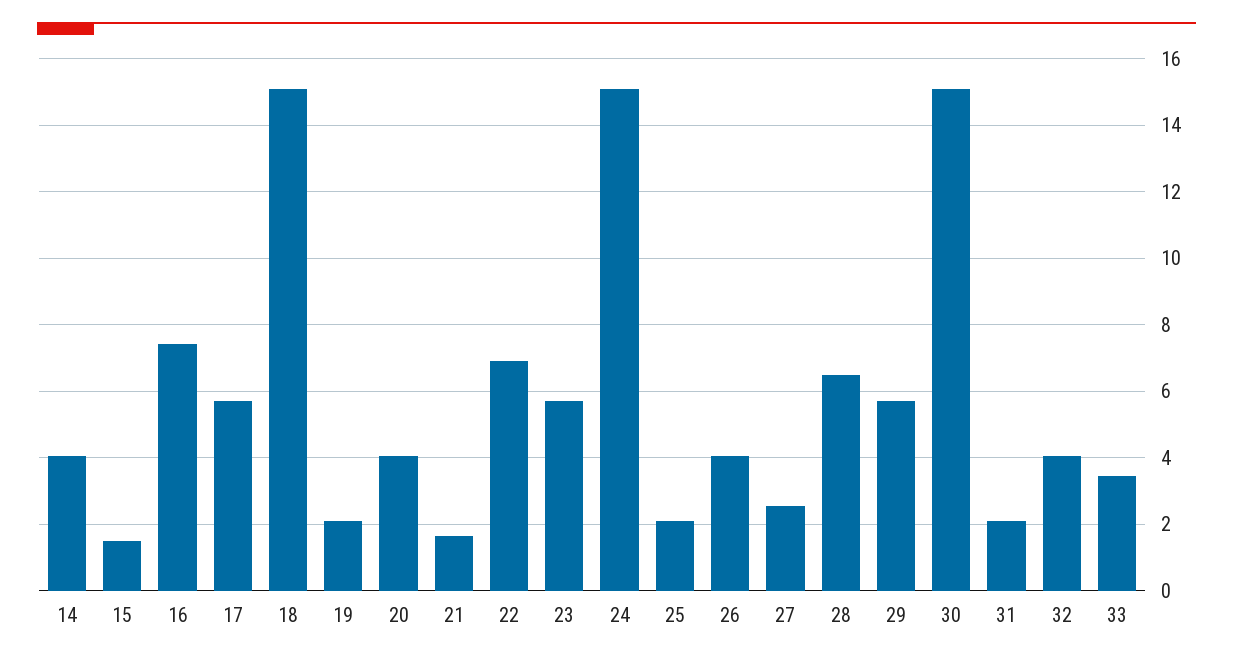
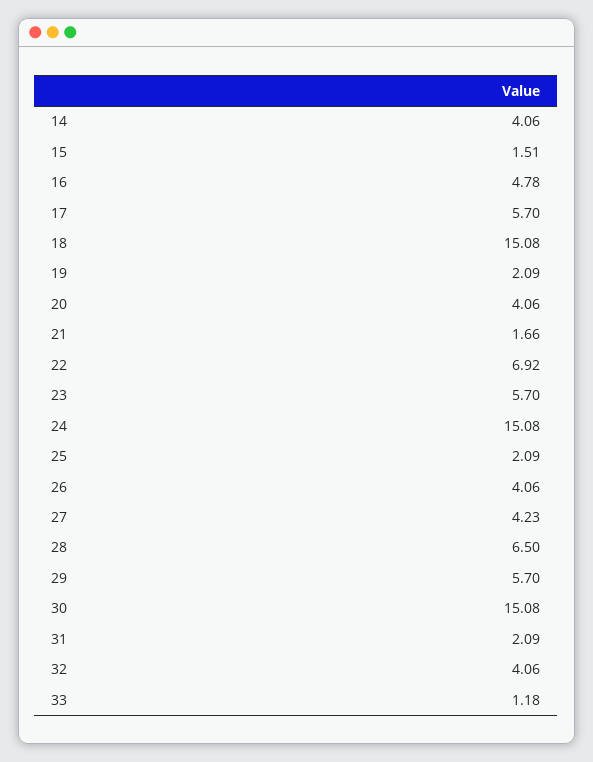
  {
    "14": 4.06,
    "15": 1.51,
-   "16": 7.4,
+   "16": 4.78,
    "17": 5.7,
    "18": 15.08,
    "19": 2.09,
    "20": 4.06,
    "21": 1.66,
    "22": 6.92,
    "23": 5.7,
    "24": 15.08,
    "25": 2.09,
    "26": 4.06,
-   "27": 2.6,
+   "27": 4.23,
    "28": 6.5,
    "29": 5.7,
    "30": 15.08,
    "31": 2.09,
    "32": 4.06,
-   "33": 3.4
+   "33": 1.18
  }

